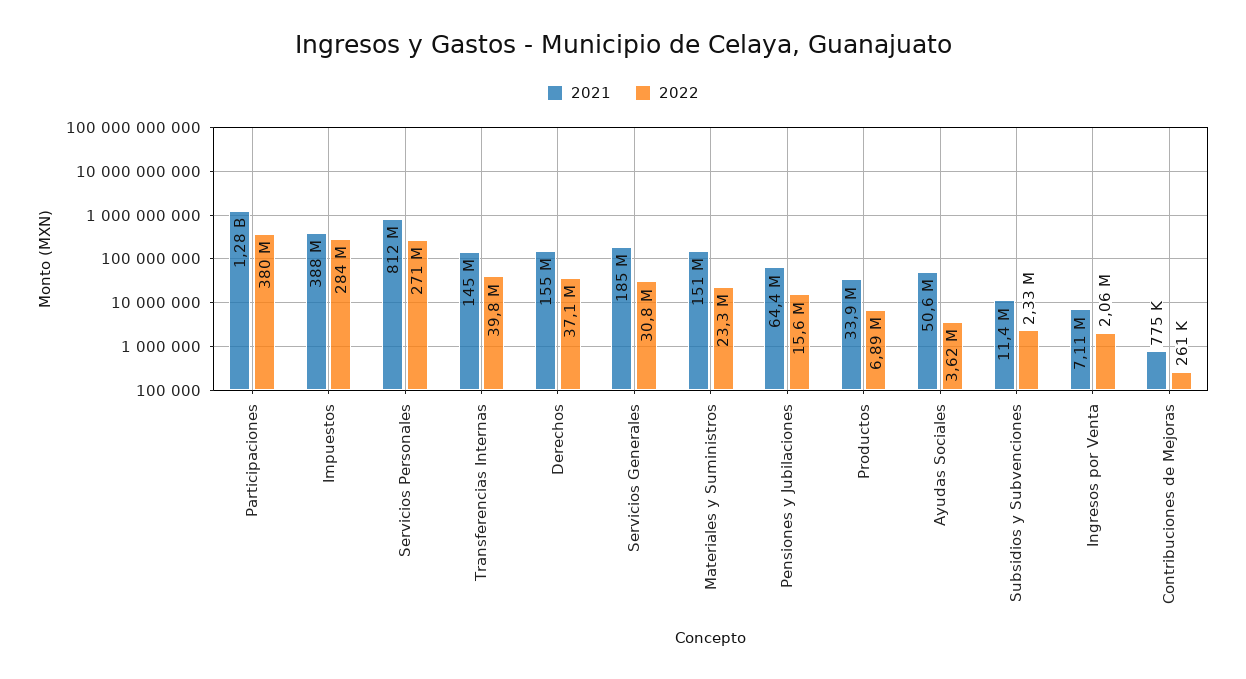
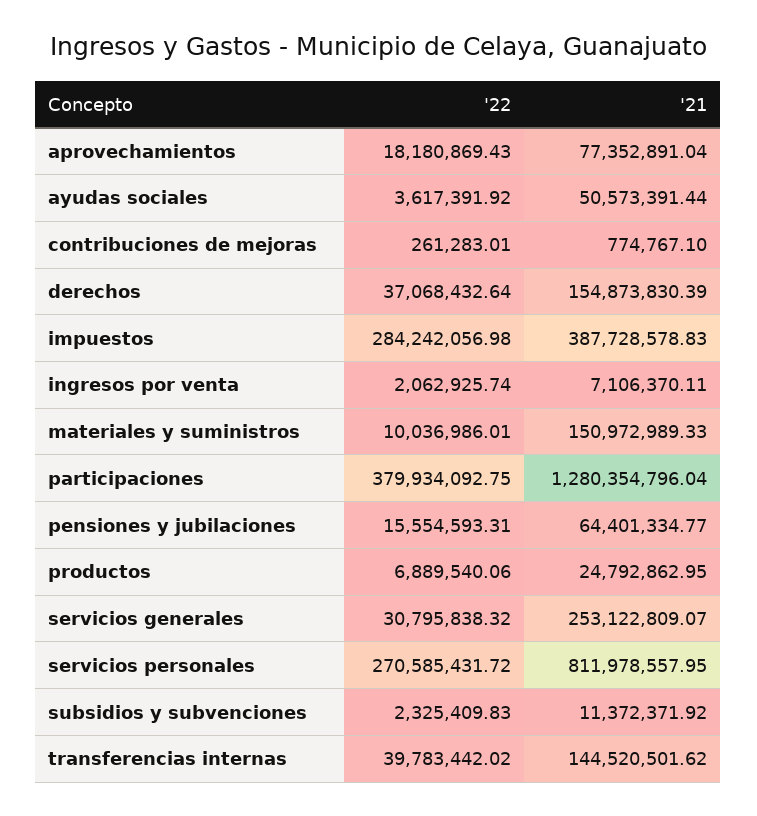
  {
    "2021": {
      "Participaciones": 1280354796.04,
      "Impuestos": 387728578.83,
      "Servicios Personales": 811978557.95,
      "Transferencias Internas": 144520501.62,
      "Derechos": 154873830.39,
-     "Servicios Generales": 185000000,
+     "Servicios Generales": 253122809.07,
      "Materiales y Suministros": 150972989.33,
      "Pensiones y Jubilaciones": 64401334.77,
-     "Productos": 33900000,
+     "Productos": 24792862.95,
      "Ayudas Sociales": 50573391.44,
      "Subsidios y Subvenciones": 11372371.92,
      "Ingresos por Venta": 7106370.11,
-     "Contribuciones de Mejoras": 774767.1
+     "Contribuciones de Mejoras": 774767.1,
+     "aprovechamientos": 77352891.04
    },
    "2022": {
      "Participaciones": 379934092.75,
      "Impuestos": 284242056.98,
      "Servicios Personales": 270585431.72,
      "Transferencias Internas": 39783442.02,
      "Derechos": 37068432.64,
      "Servicios Generales": 30795838.32,
-     "Materiales y Suministros": 23300000,
+     "Materiales y Suministros": 10036986.01,
      "Pensiones y Jubilaciones": 15554593.31,
      "Productos": 6889540.06,
      "Ayudas Sociales": 3617391.92,
      "Subsidios y Subvenciones": 2325409.83,
      "Ingresos por Venta": 2062925.74,
-     "Contribuciones de Mejoras": 261283.01
+     "Contribuciones de Mejoras": 261283.01,
+     "aprovechamientos": 18180869.43
    }
  }

